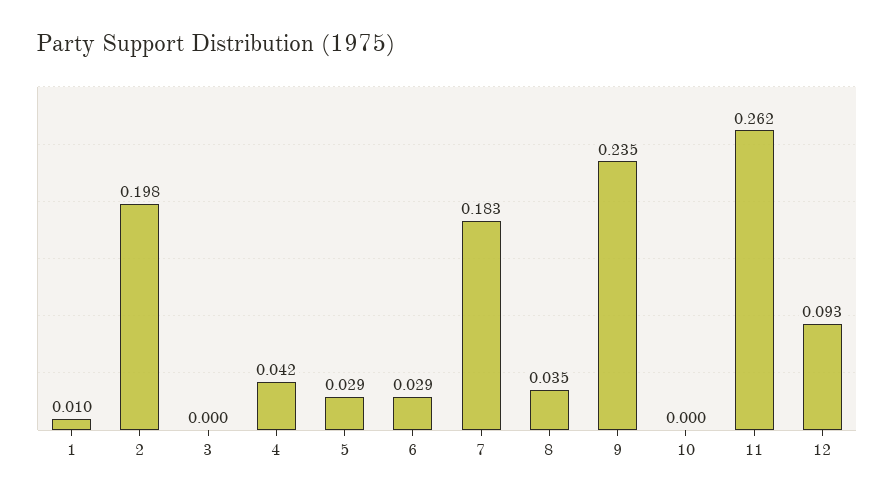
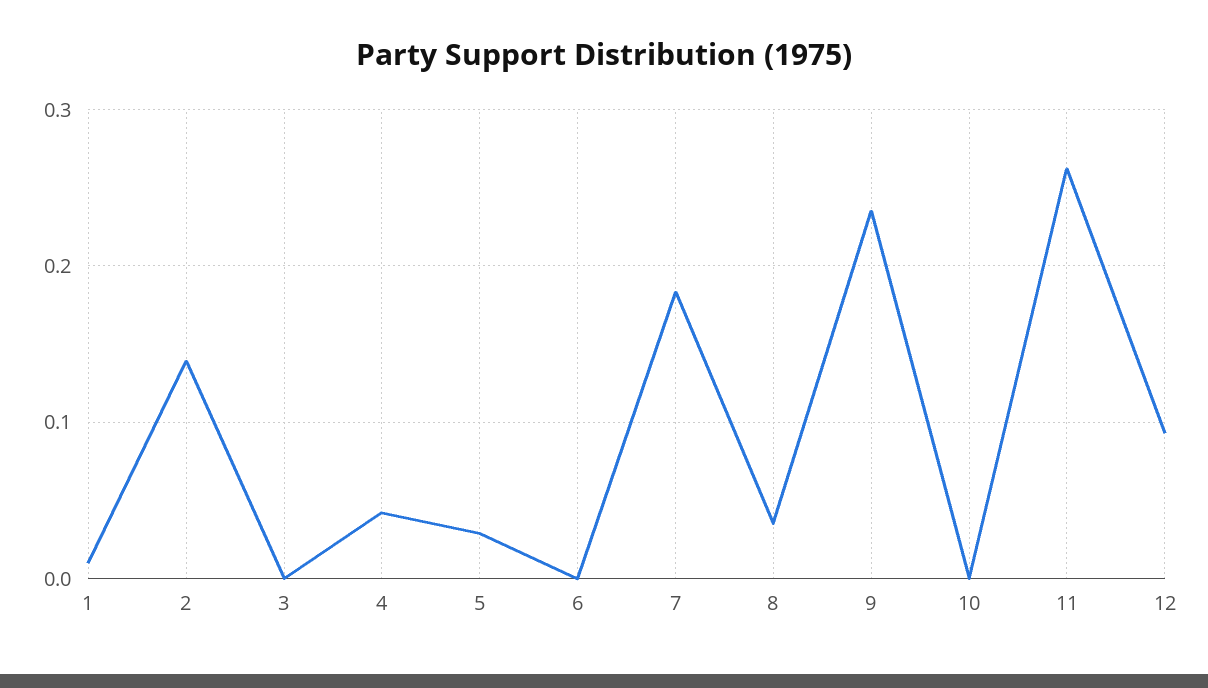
  {
    "1": 0.01,
-   "2": 0.198,
+   "2": 0.14,
    "3": 0,
    "4": 0.042,
    "5": 0.029,
-   "6": 0.029,
+   "6": 0,
    "7": 0.183,
    "8": 0.035,
    "9": 0.235,
    "10": 0,
    "11": 0.262,
    "12": 0.093
  }

